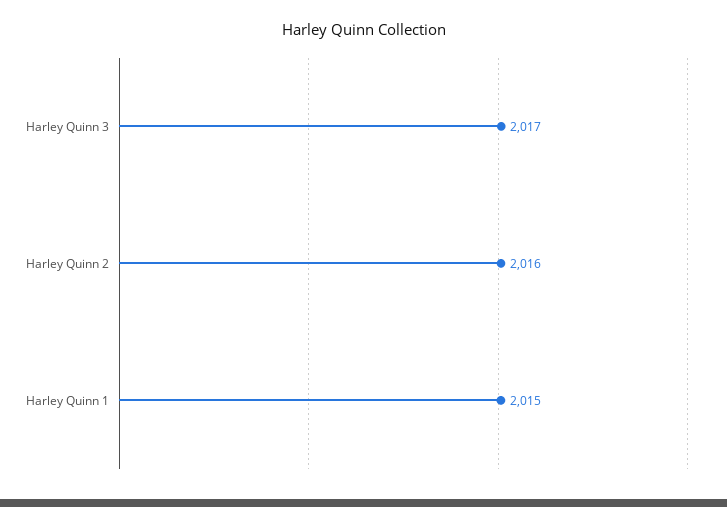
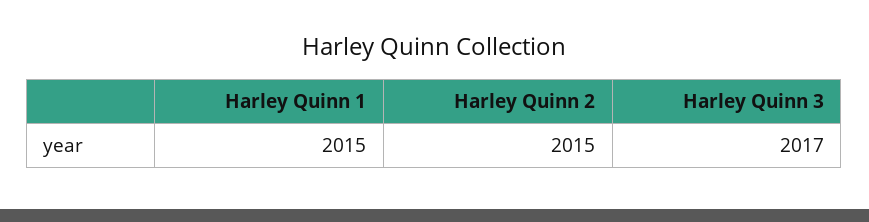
  {
    "Harley Quinn 3": 2017,
-   "Harley Quinn 2": 2016,
+   "Harley Quinn 2": 2015,
    "Harley Quinn 1": 2015
  }

